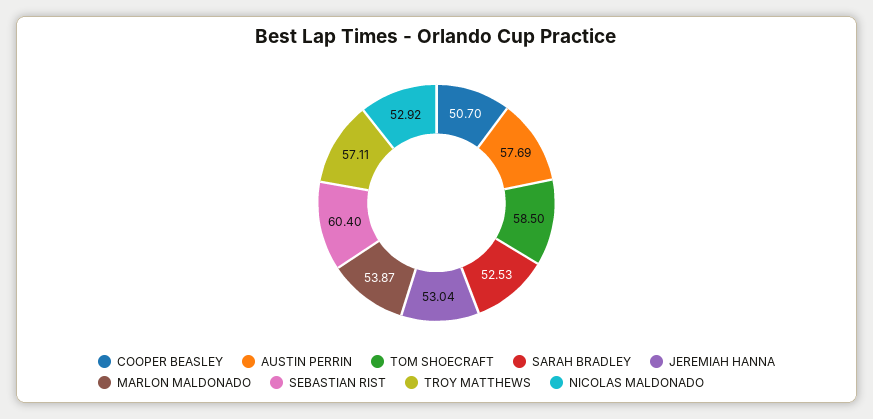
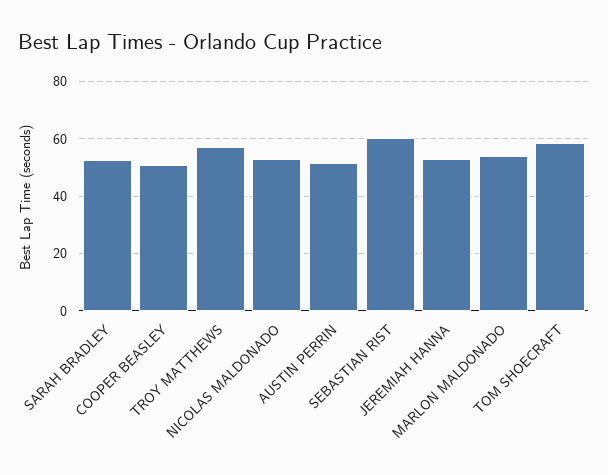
  {
    "COOPER BEASLEY": 50.7,
-   "AUSTIN PERRIN": 57.69,
+   "AUSTIN PERRIN": 52.5,
    "TOM SHOECRAFT": 58.5,
    "SARAH BRADLEY": 52.53,
    "JEREMIAH HANNA": 53.04,
    "MARLON MALDONADO": 53.87,
    "SEBASTIAN RIST": 60.4,
    "TROY MATTHEWS": 57.11,
    "NICOLAS MALDONADO": 52.92
  }

